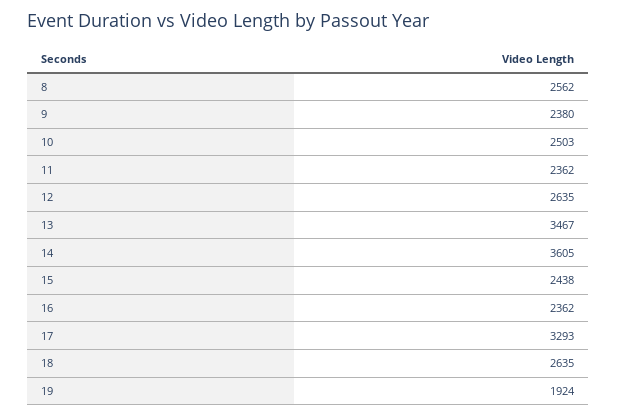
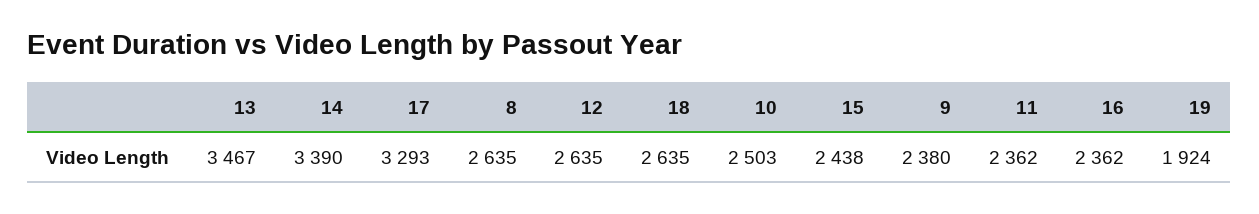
  {
-   "8": 2562,
+   "8": 2635,
    "9": 2380,
    "10": 2503,
    "11": 2362,
    "12": 2635,
    "13": 3467,
-   "14": 3605,
+   "14": 3390,
    "15": 2438,
    "16": 2362,
    "17": 3293,
    "18": 2635,
    "19": 1924
  }

